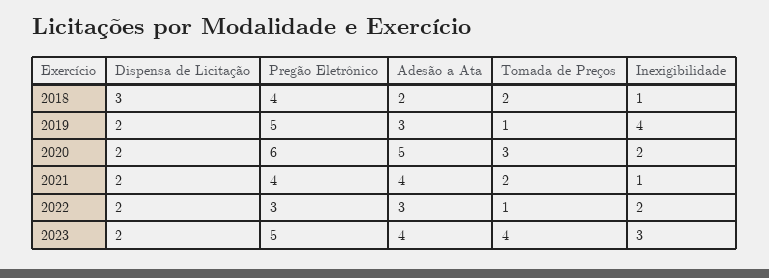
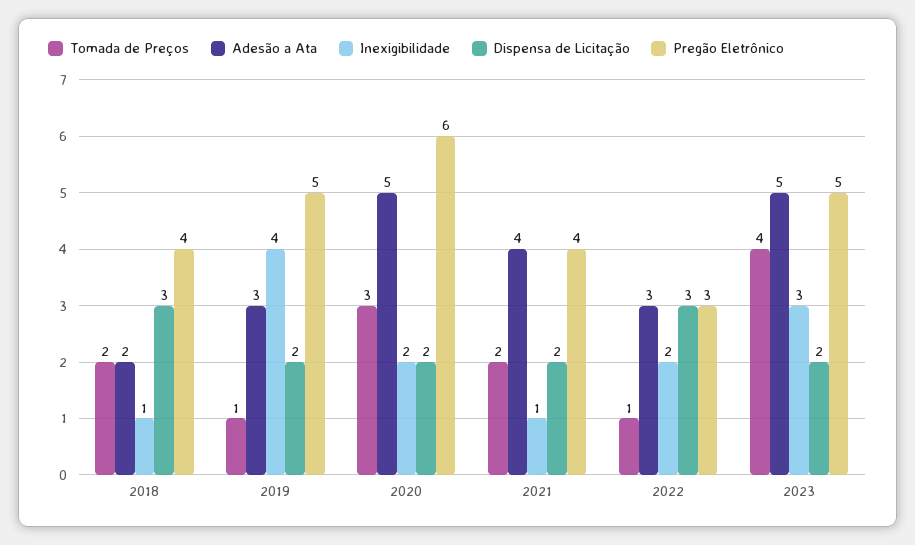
  {
    "Dispensa de Licitação": {
      "2018": 3,
      "2019": 2,
      "2020": 2,
      "2021": 2,
-     "2022": 2,
+     "2022": 3,
      "2023": 2
    },
    "Pregão Eletrônico": {
      "2018": 4,
      "2019": 5,
      "2020": 6,
      "2021": 4,
      "2022": 3,
      "2023": 5
    },
    "Adesão a Ata": {
      "2018": 2,
      "2019": 3,
      "2020": 5,
      "2021": 4,
      "2022": 3,
-     "2023": 4
+     "2023": 5
    },
    "Tomada de Preços": {
      "2018": 2,
      "2019": 1,
      "2020": 3,
      "2021": 2,
      "2022": 1,
      "2023": 4
    },
    "Inexigibilidade": {
      "2018": 1,
      "2019": 4,
      "2020": 2,
      "2021": 1,
      "2022": 2,
      "2023": 3
    }
  }

